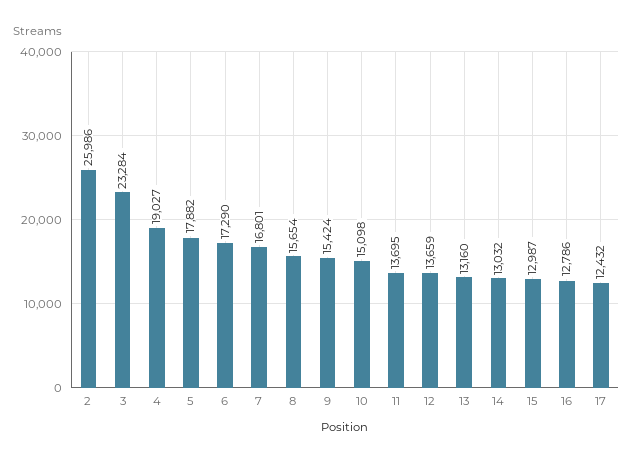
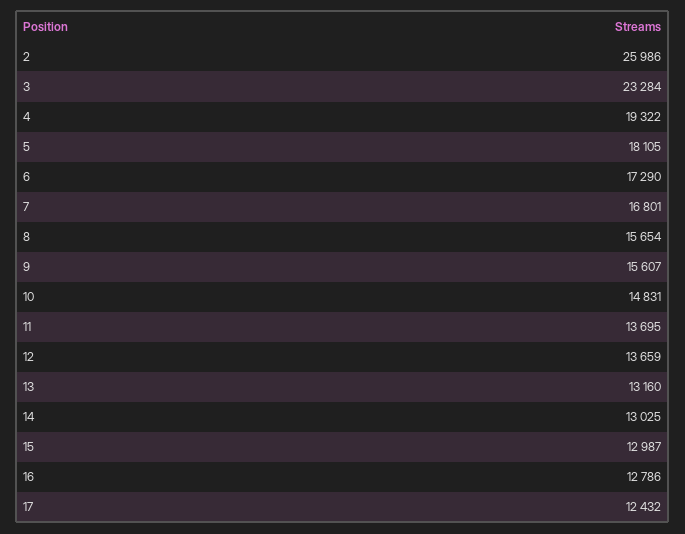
  {
    "2": 25986,
    "3": 23284,
-   "4": 19027,
+   "4": 19322,
-   "5": 17882,
+   "5": 18105,
    "6": 17290,
    "7": 16801,
    "8": 15654,
-   "9": 15424,
+   "9": 15607,
-   "10": 15098,
+   "10": 14831,
    "11": 13695,
    "12": 13659,
    "13": 13160,
-   "14": 13032,
+   "14": 13025,
    "15": 12987,
    "16": 12786,
    "17": 12432
  }

